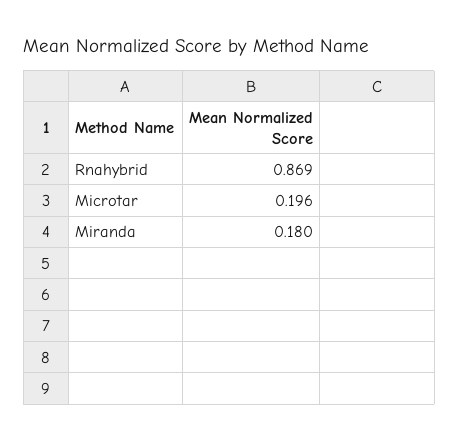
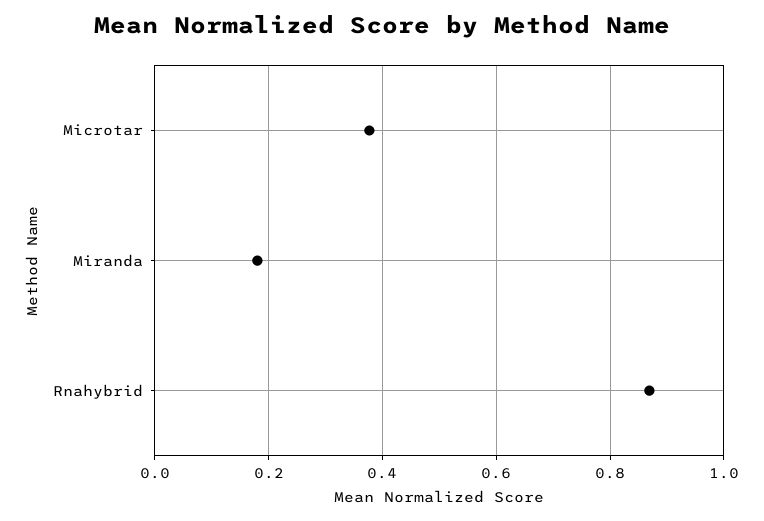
  {
    "Rnahybrid": 0.869,
-   "Microtar": 0.196,
+   "Microtar": 0.38,
    "Miranda": 0.18
  }

